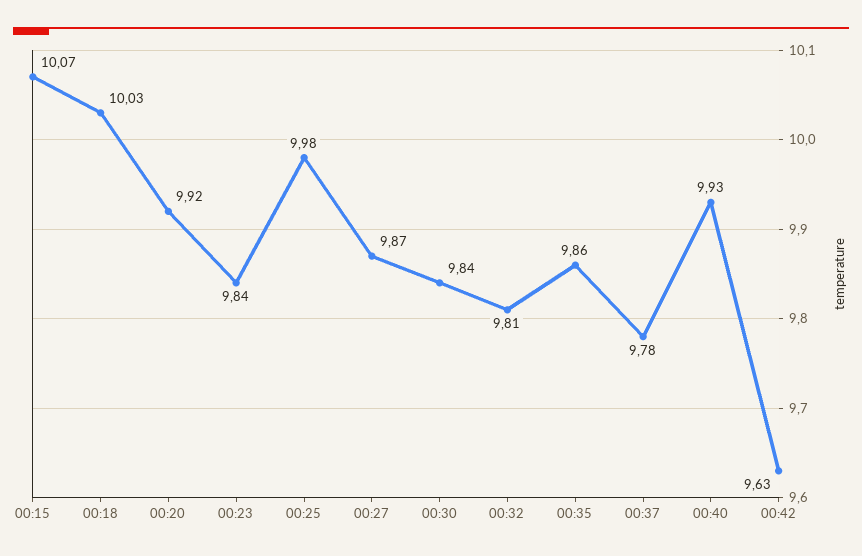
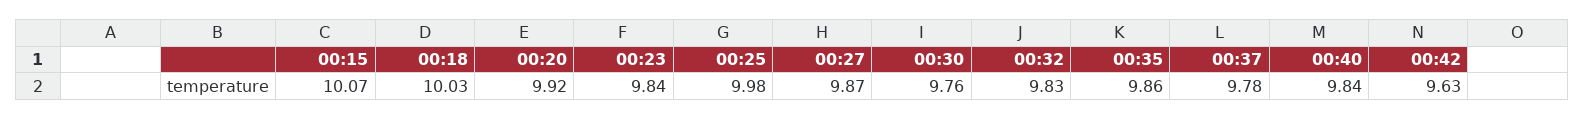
  {
    "00:15": 10.07,
    "00:18": 10.03,
    "00:20": 9.92,
    "00:23": 9.84,
    "00:25": 9.98,
    "00:27": 9.87,
-   "00:30": 9.84,
+   "00:30": 9.76,
-   "00:32": 9.81,
+   "00:32": 9.83,
    "00:35": 9.86,
    "00:37": 9.78,
-   "00:40": 9.93,
+   "00:40": 9.84,
    "00:42": 9.63
  }

